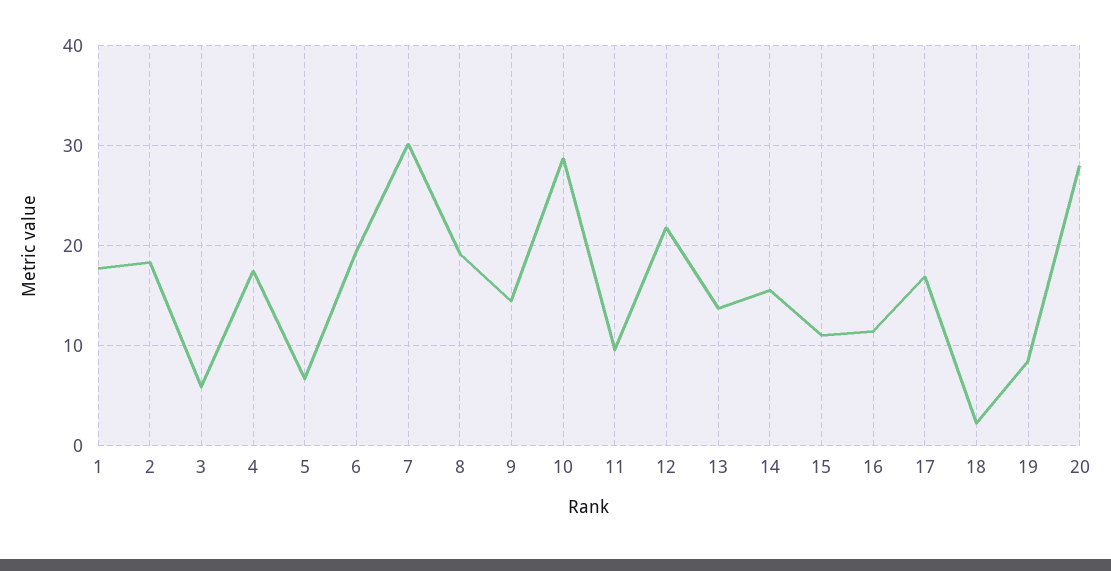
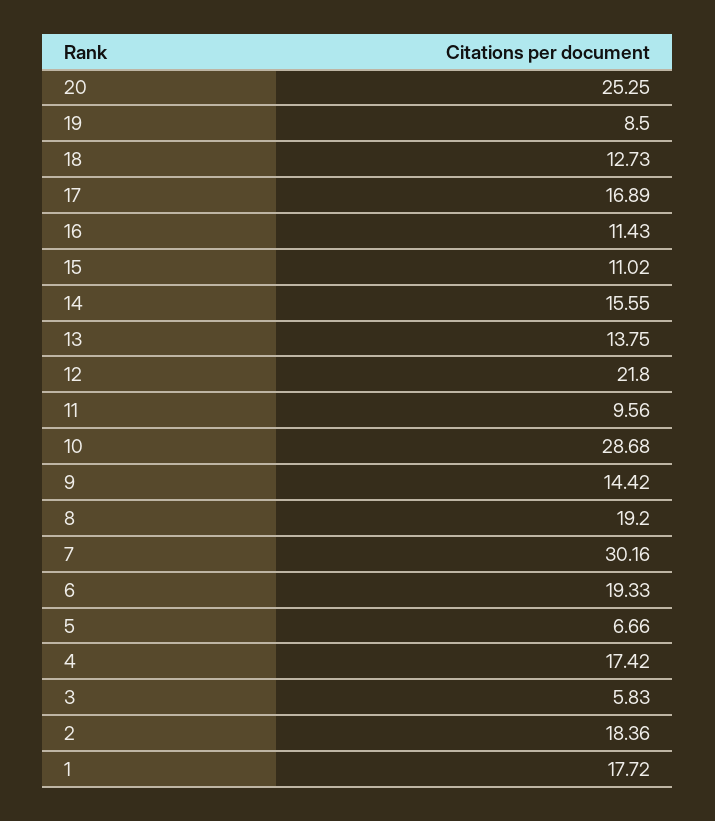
  {
    "1": 17.72,
    "2": 18.36,
    "3": 5.83,
    "4": 17.42,
    "5": 6.66,
    "6": 19.33,
    "7": 30.16,
    "8": 19.2,
    "9": 14.42,
    "10": 28.68,
    "11": 9.56,
    "12": 21.8,
    "13": 13.75,
    "14": 15.55,
    "15": 11.02,
    "16": 11.43,
    "17": 16.89,
-   "18": 2,
+   "18": 12.73,
    "19": 8.5,
-   "20": 28
+   "20": 25.25
  }

